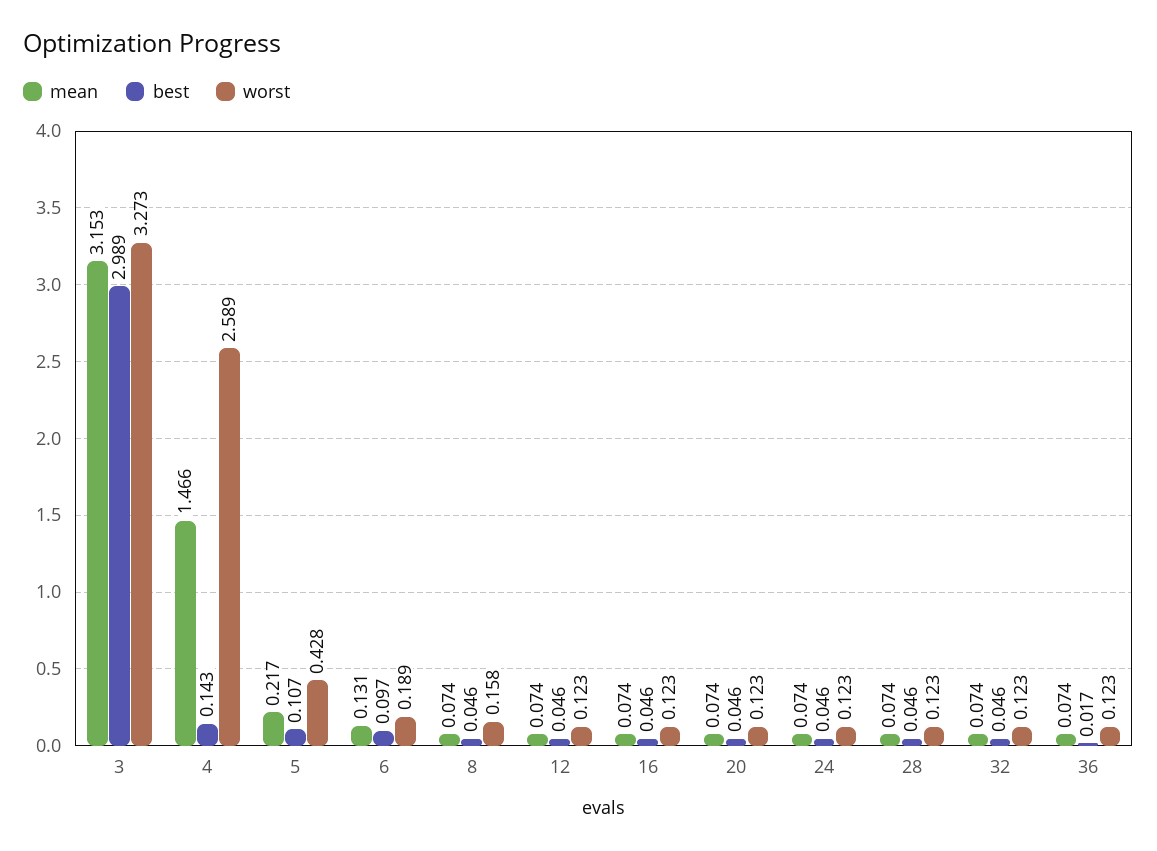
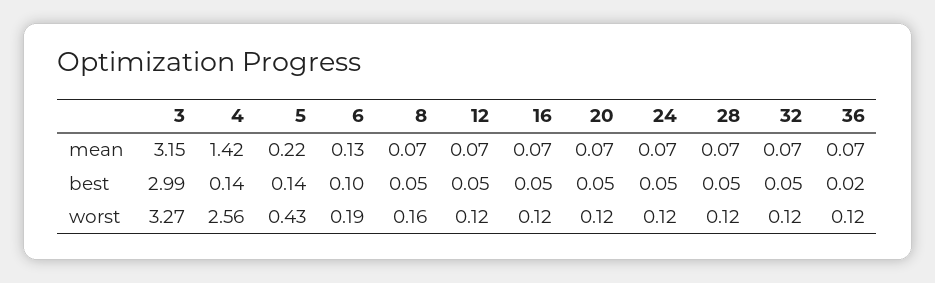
  {
    "mean": {
      "3": 3.153,
-     "4": 1.466,
+     "4": 1.42,
      "5": 0.217,
      "6": 0.131,
      "8": 0.074,
      "12": 0.074,
      "16": 0.074,
      "20": 0.074,
      "24": 0.074,
      "28": 0.074,
      "32": 0.074,
      "36": 0.074
    },
    "best": {
      "3": 2.989,
      "4": 0.143,
-     "5": 0.107,
+     "5": 0.14,
      "6": 0.097,
      "8": 0.046,
      "12": 0.046,
      "16": 0.046,
      "20": 0.046,
      "24": 0.046,
      "28": 0.046,
      "32": 0.046,
      "36": 0.017
    },
    "worst": {
      "3": 3.273,
-     "4": 2.589,
+     "4": 2.56,
      "5": 0.428,
      "6": 0.189,
      "8": 0.158,
      "12": 0.123,
      "16": 0.123,
      "20": 0.123,
      "24": 0.123,
      "28": 0.123,
      "32": 0.123,
      "36": 0.123
    }
  }

